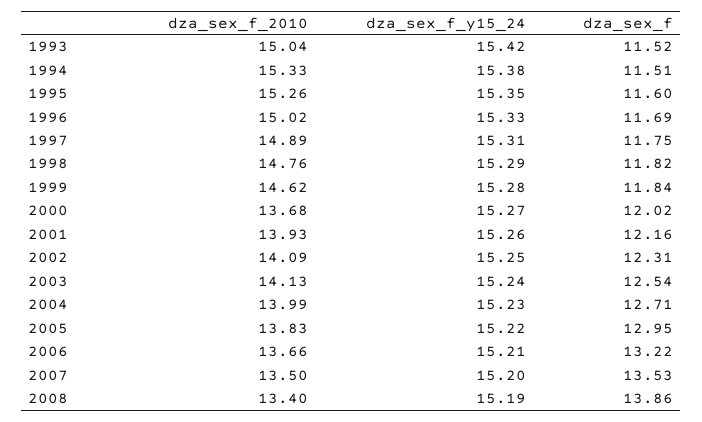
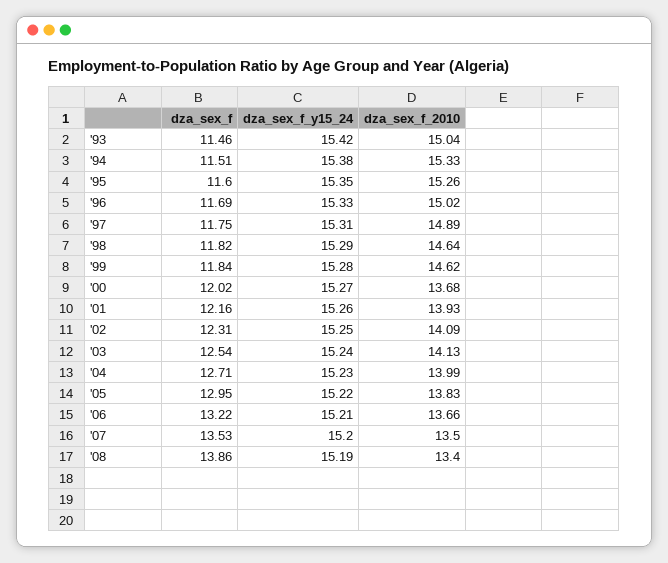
  {
    "dza_sex_f_2010": {
      "1993": 15.04,
      "1994": 15.33,
      "1995": 15.26,
      "1996": 15.02,
      "1997": 14.89,
-     "1998": 14.76,
+     "1998": 14.64,
      "1999": 14.62,
      "2000": 13.68,
      "2001": 13.93,
      "2002": 14.09,
      "2003": 14.13,
      "2004": 13.99,
      "2005": 13.83,
      "2006": 13.66,
      "2007": 13.5,
      "2008": 13.4
    },
    "dza_sex_f_y15_24": {
      "1993": 15.42,
      "1994": 15.38,
      "1995": 15.35,
      "1996": 15.33,
      "1997": 15.31,
      "1998": 15.29,
      "1999": 15.28,
      "2000": 15.27,
      "2001": 15.26,
      "2002": 15.25,
      "2003": 15.24,
      "2004": 15.23,
      "2005": 15.22,
      "2006": 15.21,
      "2007": 15.2,
      "2008": 15.19
    },
    "dza_sex_f": {
-     "1993": 11.52,
+     "1993": 11.46,
      "1994": 11.51,
      "1995": 11.6,
      "1996": 11.69,
      "1997": 11.75,
      "1998": 11.82,
      "1999": 11.84,
      "2000": 12.02,
      "2001": 12.16,
      "2002": 12.31,
      "2003": 12.54,
      "2004": 12.71,
      "2005": 12.95,
      "2006": 13.22,
      "2007": 13.53,
      "2008": 13.86
    }
  }

